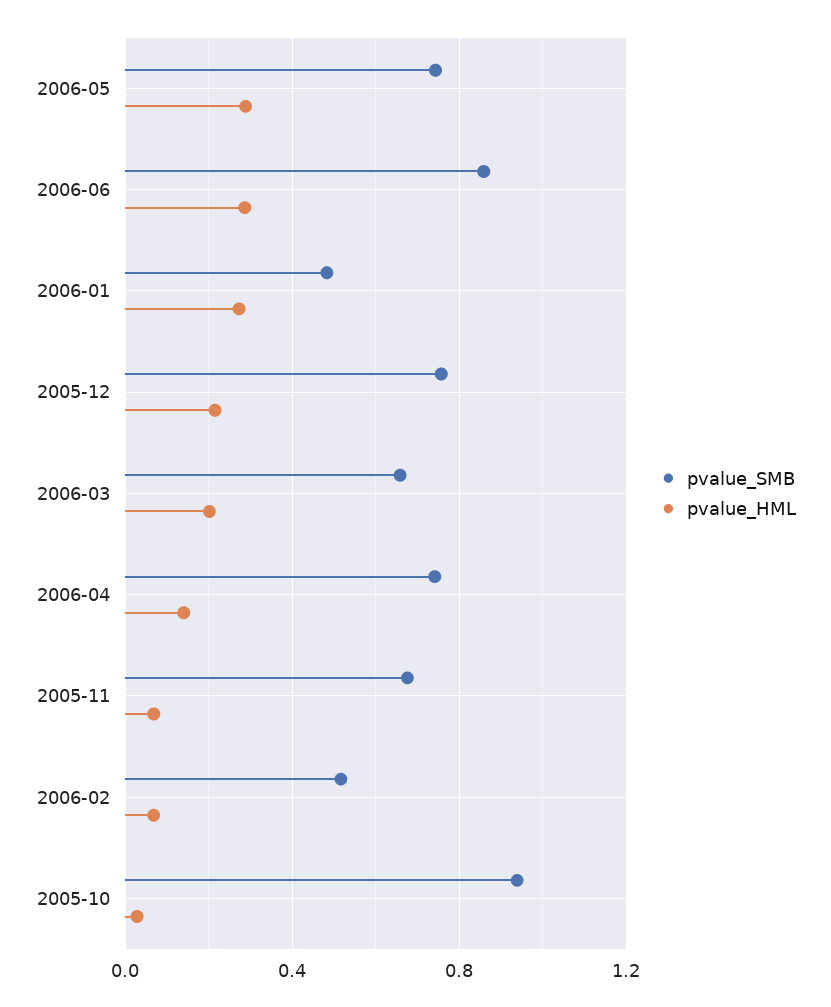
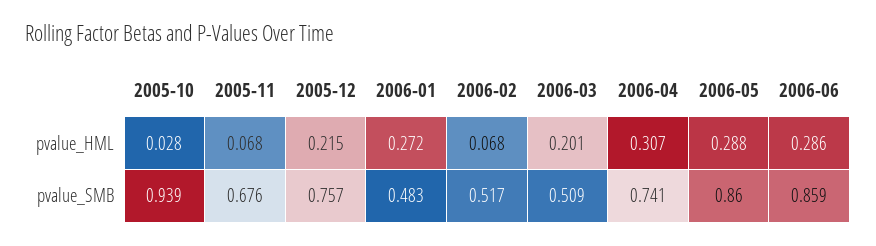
  {
    "pvalue_SMB": {
-     "2006-05": 0.75,
+     "2006-05": 0.86,
      "2006-06": 0.859,
      "2006-01": 0.483,
      "2005-12": 0.757,
-     "2006-03": 0.65,
+     "2006-03": 0.509,
      "2006-04": 0.741,
      "2005-11": 0.676,
      "2006-02": 0.517,
      "2005-10": 0.939
    },
    "pvalue_HML": {
      "2006-05": 0.288,
      "2006-06": 0.286,
      "2006-01": 0.272,
      "2005-12": 0.215,
      "2006-03": 0.201,
-     "2006-04": 0.15,
+     "2006-04": 0.307,
      "2005-11": 0.068,
      "2006-02": 0.068,
      "2005-10": 0.028
    }
  }

